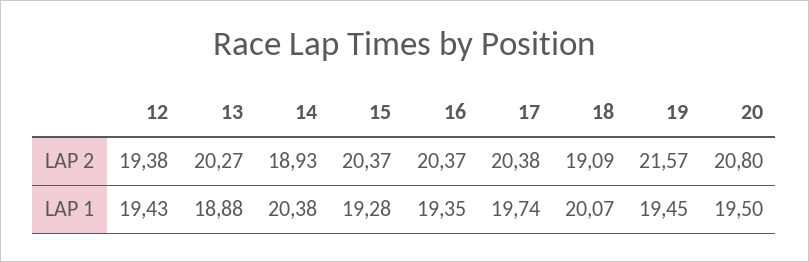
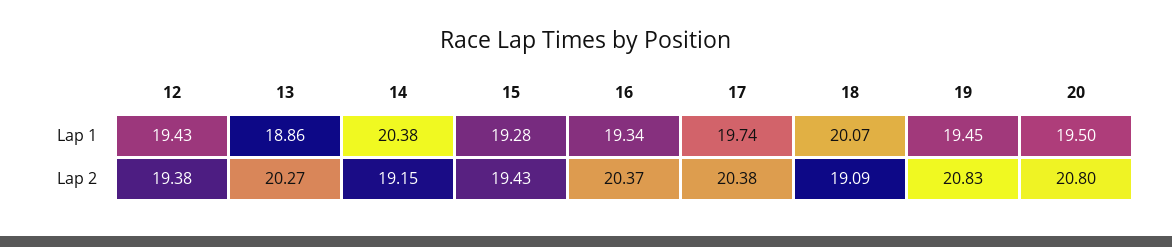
  {
    "12": {
      "LAP 2": 19.38,
      "LAP 1": 19.43
    },
    "13": {
      "LAP 2": 20.27,
-     "LAP 1": 18.88
+     "LAP 1": 18.86
    },
    "14": {
-     "LAP 2": 18.93,
+     "LAP 2": 19.15,
      "LAP 1": 20.38
    },
    "15": {
-     "LAP 2": 20.37,
+     "LAP 2": 19.43,
      "LAP 1": 19.28
    },
    "16": {
      "LAP 2": 20.37,
-     "LAP 1": 19.35
+     "LAP 1": 19.34
    },
    "17": {
      "LAP 2": 20.38,
      "LAP 1": 19.74
    },
    "18": {
      "LAP 2": 19.09,
      "LAP 1": 20.07
    },
    "19": {
-     "LAP 2": 21.57,
+     "LAP 2": 20.83,
      "LAP 1": 19.45
    },
    "20": {
      "LAP 2": 20.8,
      "LAP 1": 19.5
    }
  }

